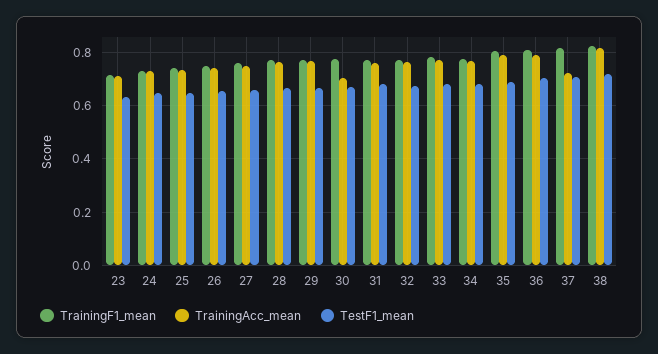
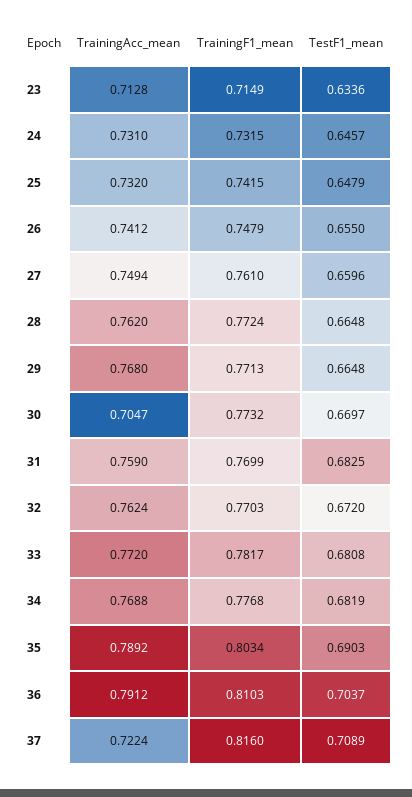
  {
    "TrainingF1_mean": {
      "23": 0.7149,
      "24": 0.7315,
      "25": 0.7415,
      "26": 0.7479,
      "27": 0.761,
      "28": 0.7724,
      "29": 0.7713,
      "30": 0.7732,
      "31": 0.7699,
      "32": 0.7703,
      "33": 0.7817,
      "34": 0.7768,
      "35": 0.8034,
      "36": 0.8103,
-     "37": 0.816,
+     "37": 0.816
-     "38": 0.825
    },
    "TrainingAcc_mean": {
      "23": 0.7128,
      "24": 0.731,
      "25": 0.732,
      "26": 0.7412,
      "27": 0.7494,
      "28": 0.762,
      "29": 0.768,
      "30": 0.7047,
      "31": 0.759,
      "32": 0.7624,
      "33": 0.772,
      "34": 0.7688,
      "35": 0.7892,
      "36": 0.7912,
-     "37": 0.7224,
+     "37": 0.7224
-     "38": 0.825
    },
    "TestF1_mean": {
      "23": 0.6336,
      "24": 0.6457,
      "25": 0.6479,
      "26": 0.655,
      "27": 0.6596,
      "28": 0.6648,
      "29": 0.6648,
      "30": 0.6697,
      "31": 0.6825,
      "32": 0.672,
      "33": 0.6808,
      "34": 0.6819,
      "35": 0.6903,
      "36": 0.7037,
-     "37": 0.7089,
+     "37": 0.7089
-     "38": 0.725
    }
  }

